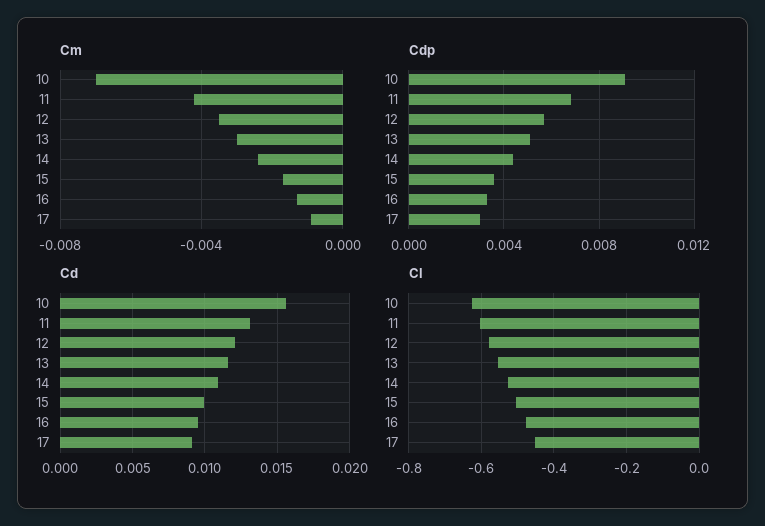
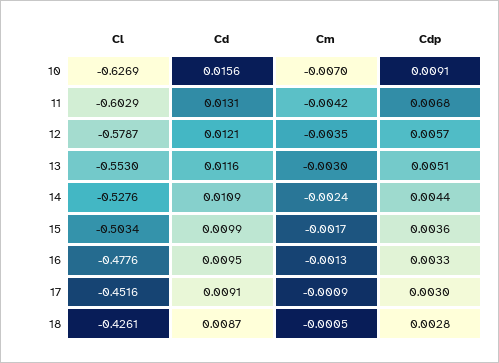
  {
    "Cm": {
      "10": -0.007,
      "11": -0.0042,
      "12": -0.0035,
      "13": -0.003,
      "14": -0.0024,
      "15": -0.0017,
      "16": -0.0013,
-     "17": -0.0009
+     "17": -0.0009,
+     "18": -0.0005
    },
    "Cdp": {
      "10": 0.0091,
      "11": 0.0068,
      "12": 0.0057,
      "13": 0.0051,
      "14": 0.0044,
      "15": 0.0036,
      "16": 0.0033,
-     "17": 0.003
+     "17": 0.003,
+     "18": 0.0028
    },
    "Cd": {
      "10": 0.0156,
      "11": 0.0131,
      "12": 0.0121,
      "13": 0.0116,
      "14": 0.0109,
      "15": 0.0099,
      "16": 0.0095,
-     "17": 0.0091
+     "17": 0.0091,
+     "18": 0.0087
    },
    "Cl": {
      "10": -0.6269,
      "11": -0.6029,
      "12": -0.5787,
      "13": -0.553,
      "14": -0.5276,
      "15": -0.5034,
      "16": -0.4776,
-     "17": -0.4516
+     "17": -0.4516,
+     "18": -0.4261
    }
  }

